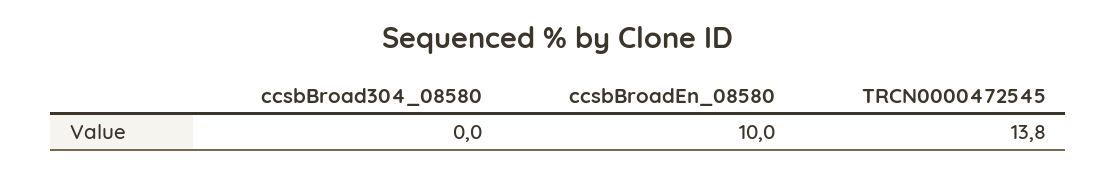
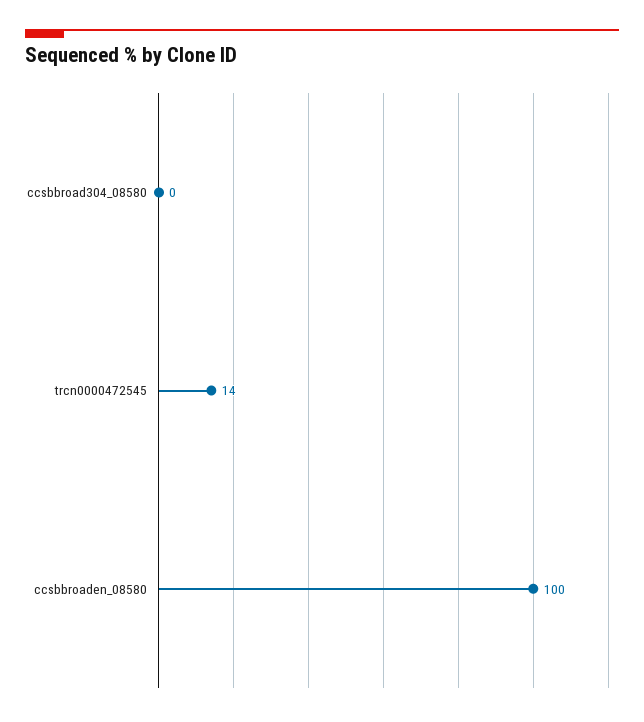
  {
    "ccsbBroad304_08580": 0,
-   "ccsbBroadEn_08580": 10,
+   "ccsbBroadEn_08580": 100,
    "TRCN0000472545": 13.8
  }

